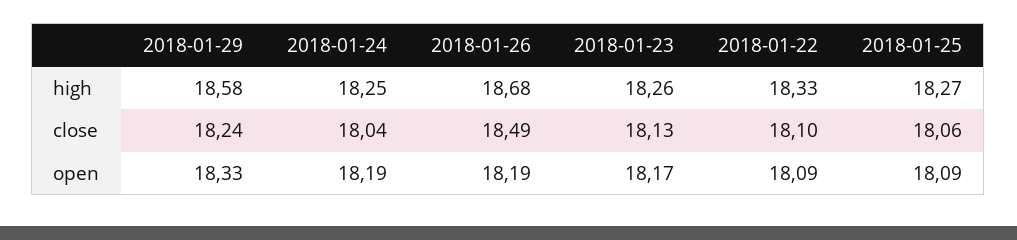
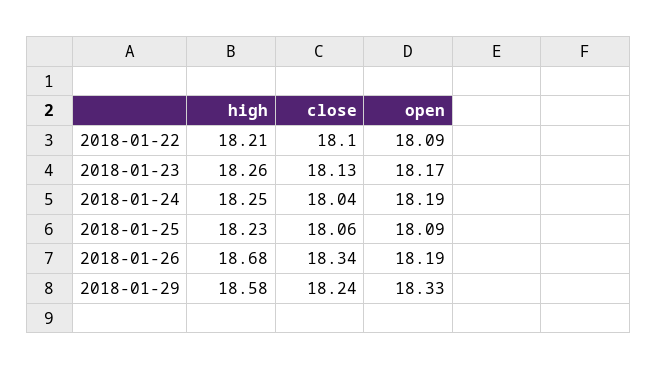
  {
    "2018-01-29": {
      "high": 18.58,
      "close": 18.24,
      "open": 18.33
    },
    "2018-01-24": {
      "high": 18.25,
      "close": 18.04,
      "open": 18.19
    },
    "2018-01-26": {
      "high": 18.68,
-     "close": 18.49,
+     "close": 18.34,
      "open": 18.19
    },
    "2018-01-23": {
      "high": 18.26,
      "close": 18.13,
      "open": 18.17
    },
    "2018-01-22": {
-     "high": 18.33,
+     "high": 18.21,
      "close": 18.1,
      "open": 18.09
    },
    "2018-01-25": {
-     "high": 18.27,
+     "high": 18.23,
      "close": 18.06,
      "open": 18.09
    }
  }

